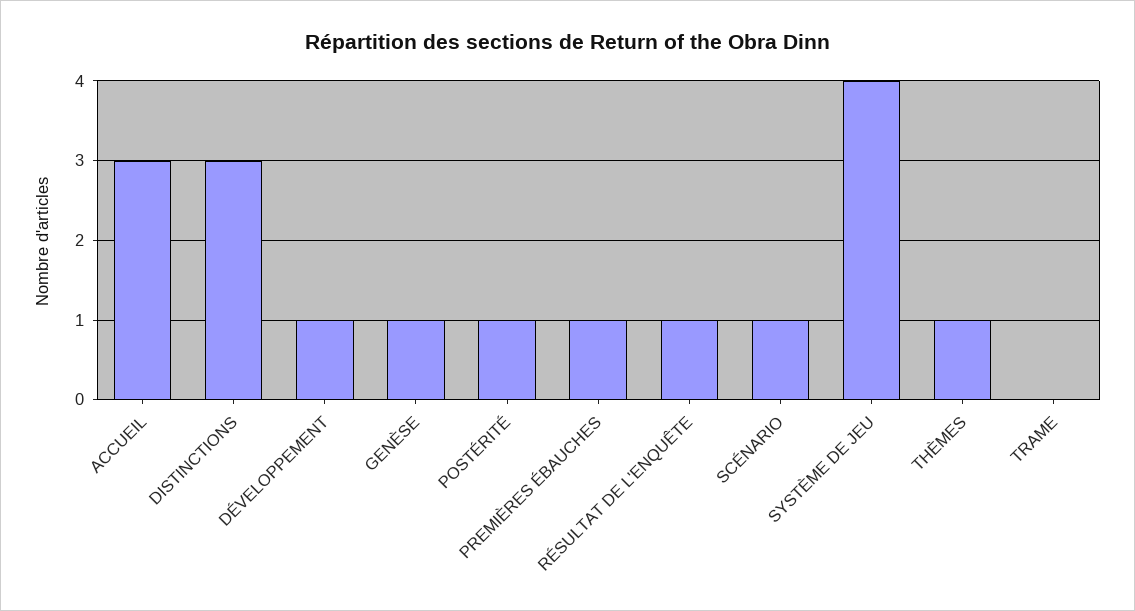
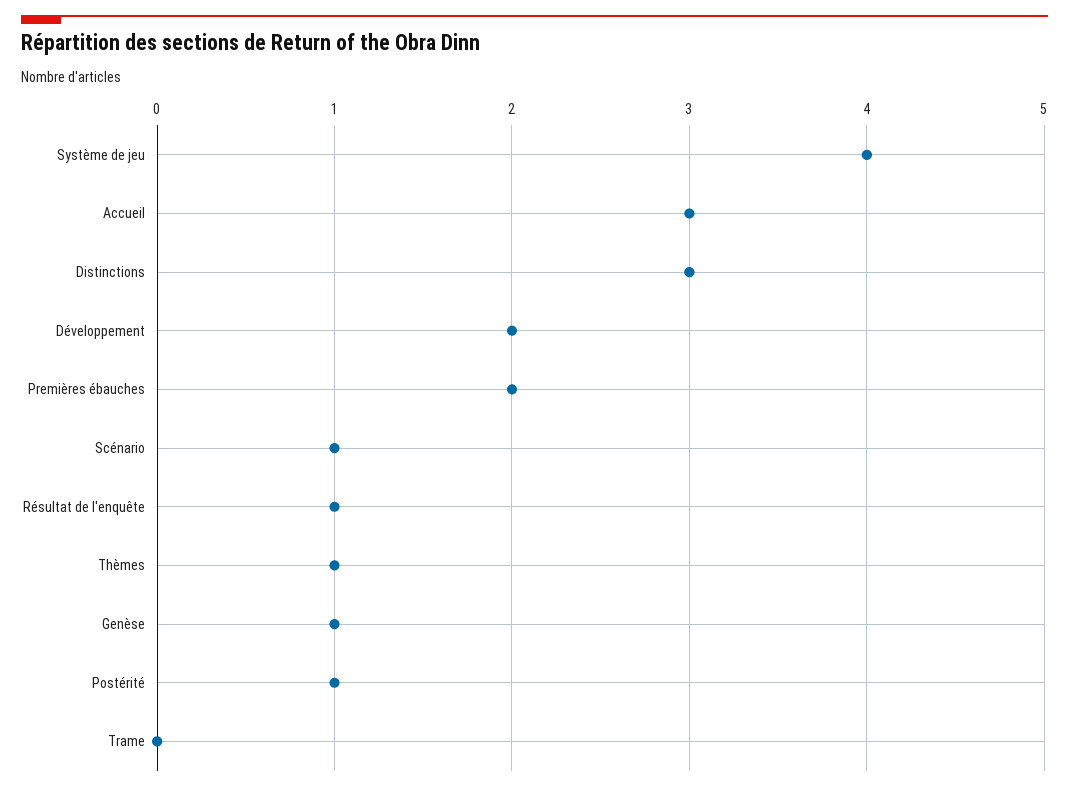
  {
    "ACCUEIL": 3,
    "DISTINCTIONS": 3,
-   "DÉVELOPPEMENT": 1,
+   "DÉVELOPPEMENT": 2,
    "GENÈSE": 1,
    "POSTÉRITÉ": 1,
-   "PREMIÈRES ÉBAUCHES": 1,
+   "PREMIÈRES ÉBAUCHES": 2,
    "RÉSULTAT DE L'ENQUÊTE": 1,
    "SCÉNARIO": 1,
    "SYSTÈME DE JEU": 4,
    "THÈMES": 1,
    "TRAME": 0
  }

